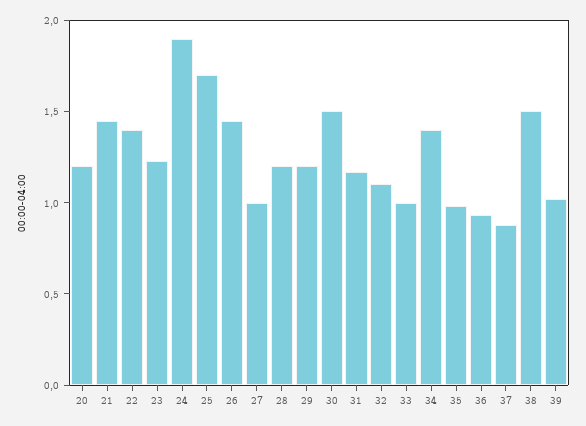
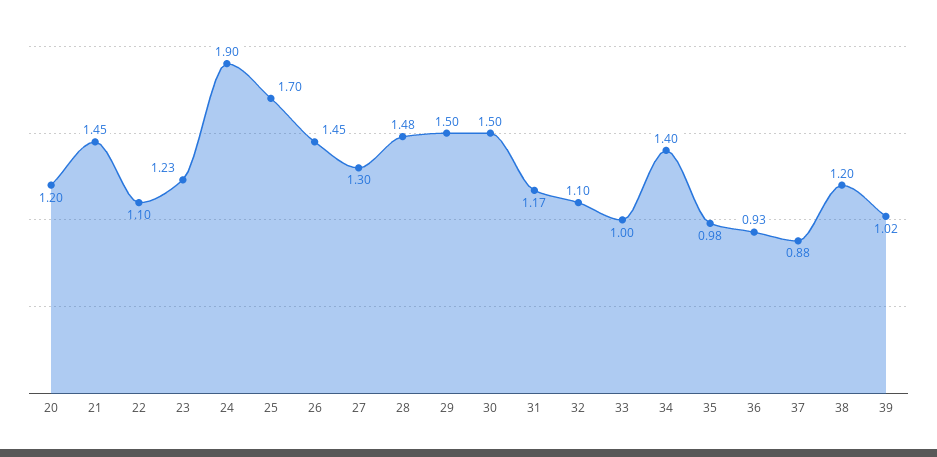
  {
    "20": 1.2,
    "21": 1.45,
-   "22": 1.4,
+   "22": 1.1,
    "23": 1.23,
    "24": 1.9,
    "25": 1.7,
    "26": 1.45,
-   "27": 1,
+   "27": 1.3,
-   "28": 1.2,
+   "28": 1.48,
-   "29": 1.2,
+   "29": 1.5,
    "30": 1.5,
    "31": 1.17,
    "32": 1.1,
    "33": 1,
    "34": 1.4,
    "35": 0.98,
    "36": 0.93,
    "37": 0.88,
-   "38": 1.5,
+   "38": 1.2,
    "39": 1.02
  }

